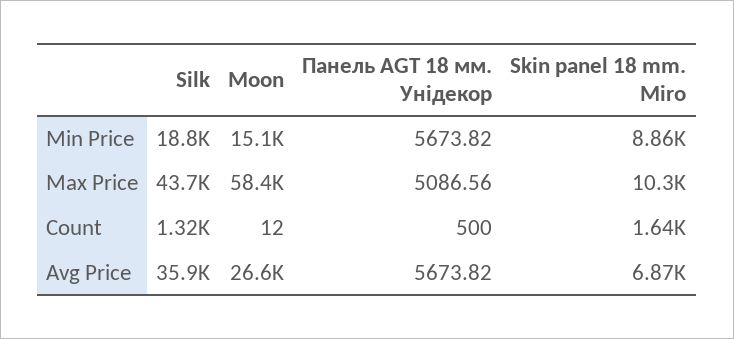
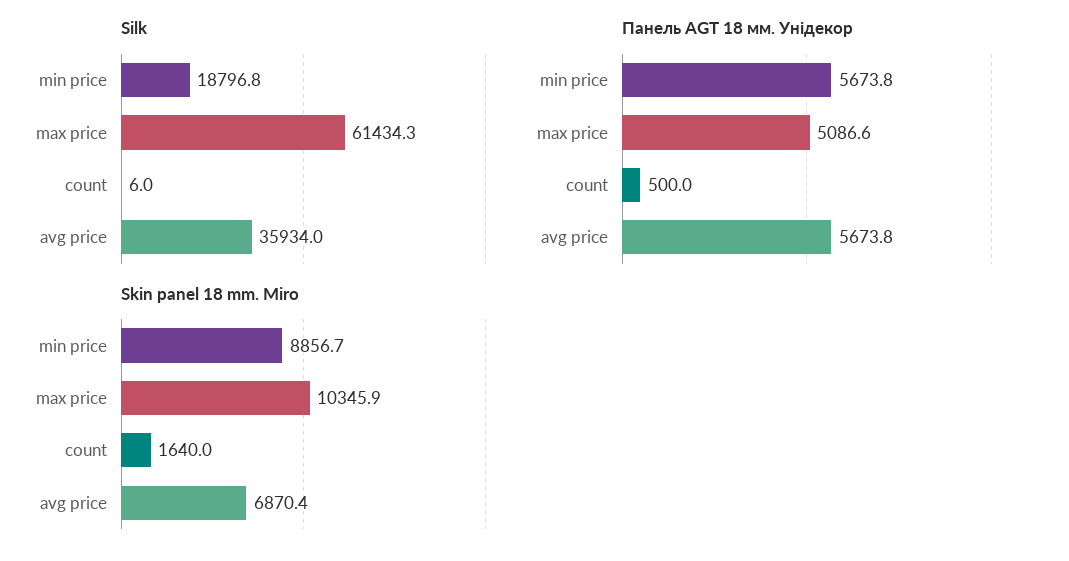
  {
    "Silk": {
      "Min Price": 18796.8,
-     "Max Price": 43700,
+     "Max Price": 61434.3,
-     "Count": 1320,
+     "Count": 6,
      "Avg Price": 35934
    },
-   "Moon": {
-     "Min Price": 15100,
-     "Max Price": 58400,
-     "Count": 12,
-     "Avg Price": 26600
-   },
    "Панель AGT 18 мм. Унідекор": {
      "Min Price": 5673.82,
      "Max Price": 5086.56,
      "Count": 500,
      "Avg Price": 5673.82
    },
    "Skin panel 18 mm. Miro": {
      "Min Price": 8856.7,
      "Max Price": 10345.9,
      "Count": 1640,
      "Avg Price": 6870.4
    }
  }

